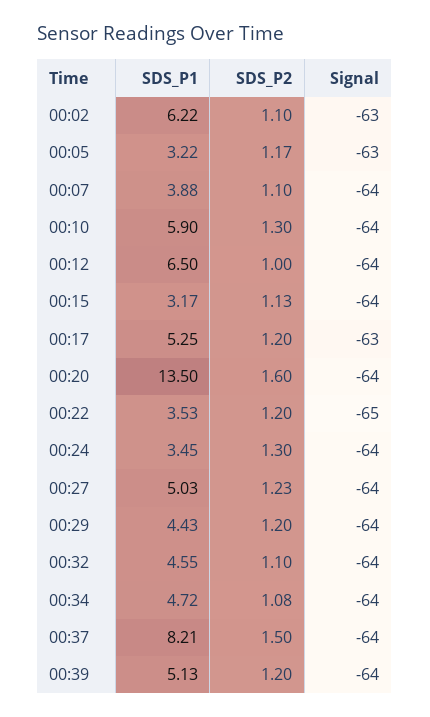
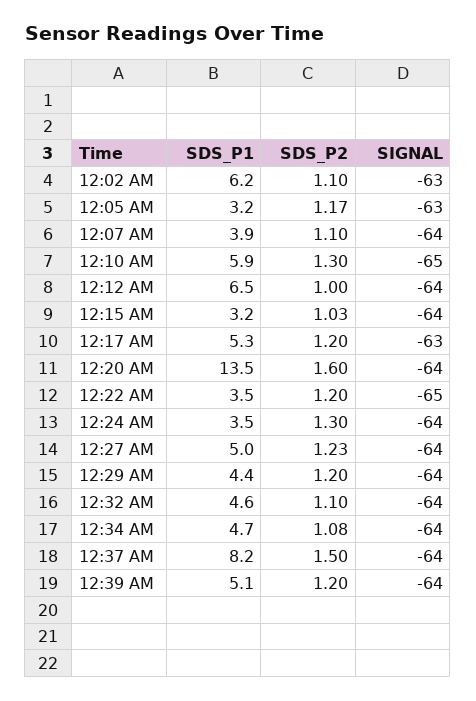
  {
    "SDS_P1": {
      "00:02": 6.22,
      "00:05": 3.22,
      "00:07": 3.88,
      "00:10": 5.9,
      "00:12": 6.5,
      "00:15": 3.17,
      "00:17": 5.25,
      "00:20": 13.5,
      "00:22": 3.53,
      "00:24": 3.45,
      "00:27": 5.03,
      "00:29": 4.43,
      "00:32": 4.55,
      "00:34": 4.72,
      "00:37": 8.21,
      "00:39": 5.13
    },
    "SDS_P2": {
      "00:02": 1.1,
      "00:05": 1.17,
      "00:07": 1.1,
      "00:10": 1.3,
      "00:12": 1,
-     "00:15": 1.13,
+     "00:15": 1.03,
      "00:17": 1.2,
      "00:20": 1.6,
      "00:22": 1.2,
      "00:24": 1.3,
      "00:27": 1.23,
      "00:29": 1.2,
      "00:32": 1.1,
      "00:34": 1.08,
      "00:37": 1.5,
      "00:39": 1.2
    },
    "Signal": {
      "00:02": -63,
      "00:05": -63,
      "00:07": -64,
-     "00:10": -64,
+     "00:10": -65,
      "00:12": -64,
      "00:15": -64,
      "00:17": -63,
      "00:20": -64,
      "00:22": -65,
      "00:24": -64,
      "00:27": -64,
      "00:29": -64,
      "00:32": -64,
      "00:34": -64,
      "00:37": -64,
      "00:39": -64
    }
  }

